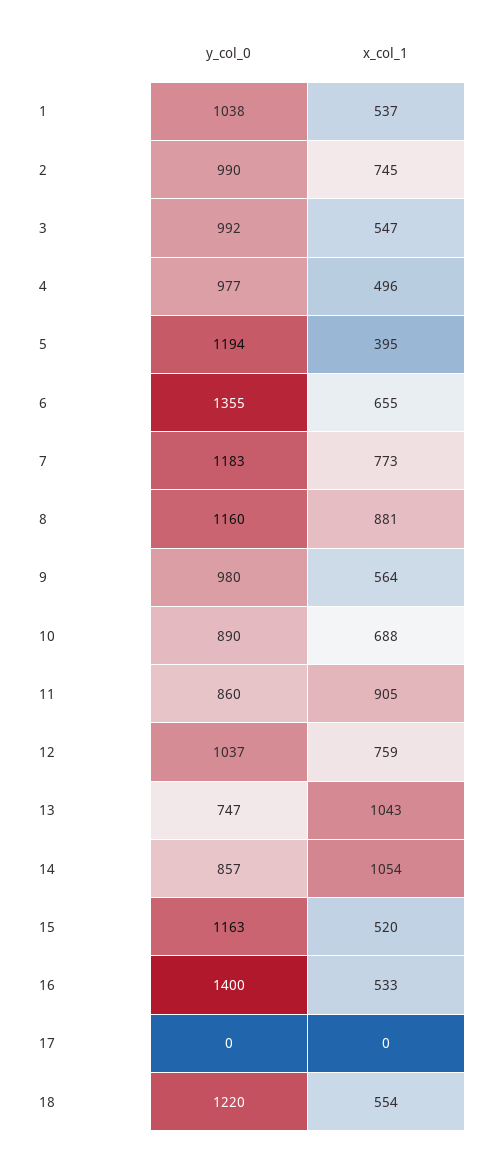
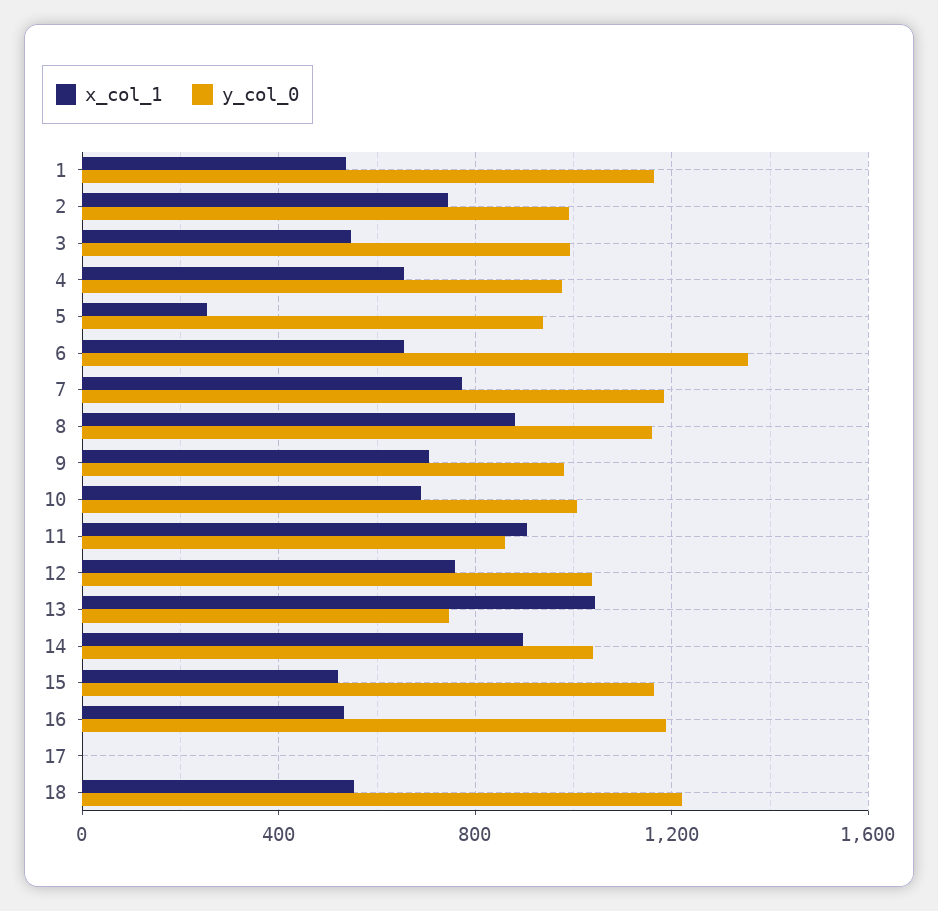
  {
    "y_col_0": {
-     "1": 1038,
+     "1": 1150,
      "2": 990,
      "3": 992,
      "4": 977,
-     "5": 1194,
+     "5": 950,
      "6": 1355,
      "7": 1183,
      "8": 1160,
      "9": 980,
-     "10": 890,
+     "10": 1000,
      "11": 860,
      "12": 1037,
      "13": 747,
-     "14": 857,
+     "14": 1050,
      "15": 1163,
-     "16": 1400,
+     "16": 1200,
      "17": 0,
      "18": 1220
    },
    "x_col_1": {
      "1": 537,
      "2": 745,
      "3": 547,
-     "4": 496,
+     "4": 650,
-     "5": 395,
+     "5": 250,
      "6": 655,
      "7": 773,
      "8": 881,
-     "9": 564,
+     "9": 700,
      "10": 688,
      "11": 905,
      "12": 759,
      "13": 1043,
-     "14": 1054,
+     "14": 900,
      "15": 520,
      "16": 533,
      "17": 0,
      "18": 554
    }
  }

